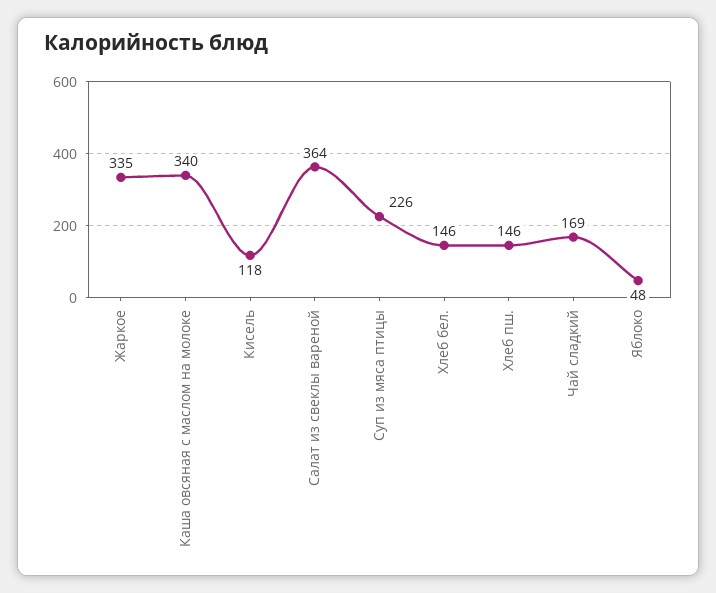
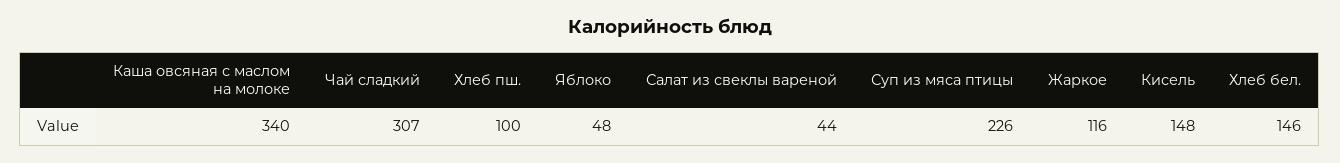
  {
-   "Жаркое": 335,
+   "Жаркое": 116,
    "Каша овсяная с маслом на молоке": 340,
-   "Кисель": 118,
+   "Кисель": 148,
-   "Салат из свеклы вареной": 364,
+   "Салат из свеклы вареной": 44,
    "Суп из мяса птицы": 226,
    "Хлеб бел.": 146,
-   "Хлеб пш.": 146,
+   "Хлеб пш.": 100,
-   "Чай сладкий": 169,
+   "Чай сладкий": 307,
    "Яблоко": 48
  }

